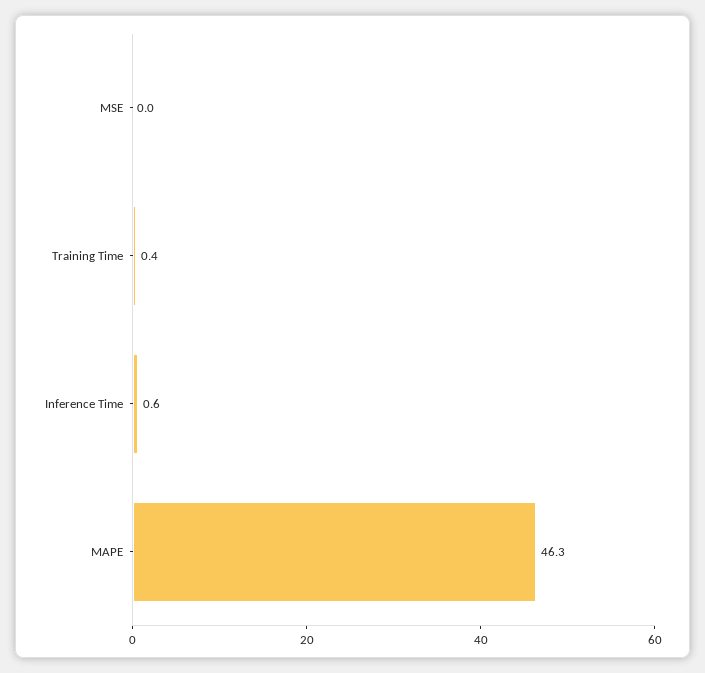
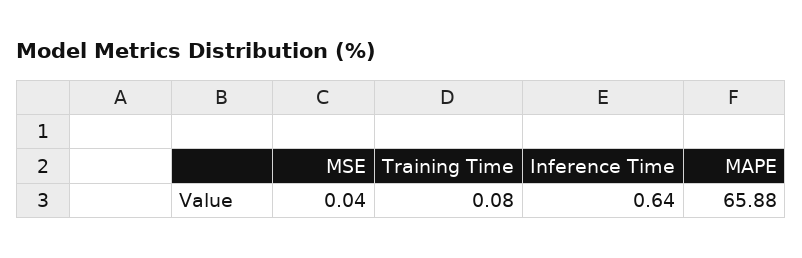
  {
    "MSE": 0.04,
-   "Training Time": 0.4,
+   "Training Time": 0.08,
    "Inference Time": 0.64,
-   "MAPE": 46.3
+   "MAPE": 65.88
  }

